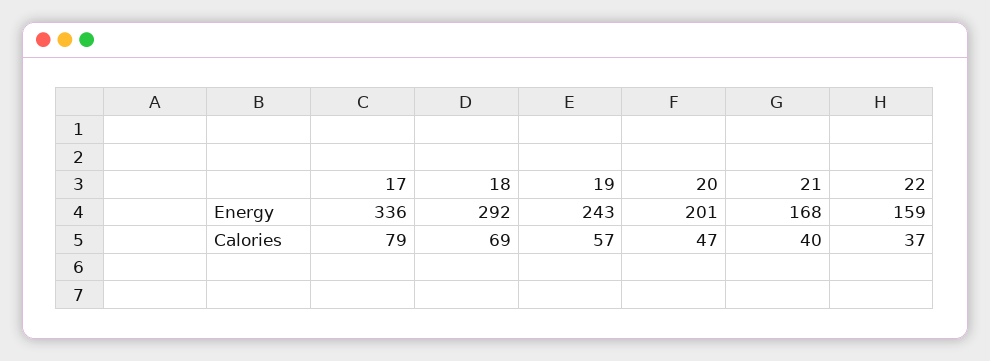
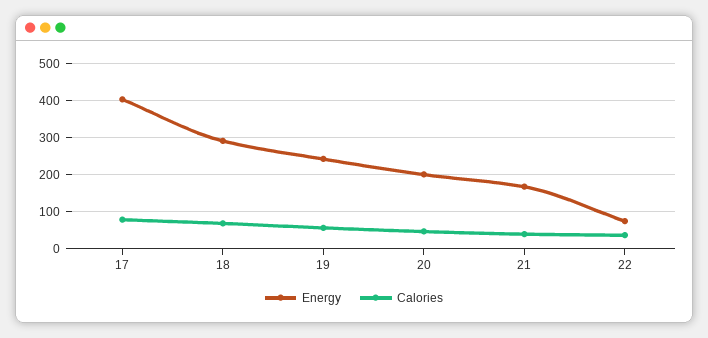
  {
    "Energy": {
-     "17": 336,
+     "17": 400,
      "18": 292,
      "19": 243,
      "20": 201,
      "21": 168,
-     "22": 159
+     "22": 80
    },
    "Calories": {
      "17": 79,
      "18": 69,
      "19": 57,
      "20": 47,
      "21": 40,
      "22": 37
    }
  }

